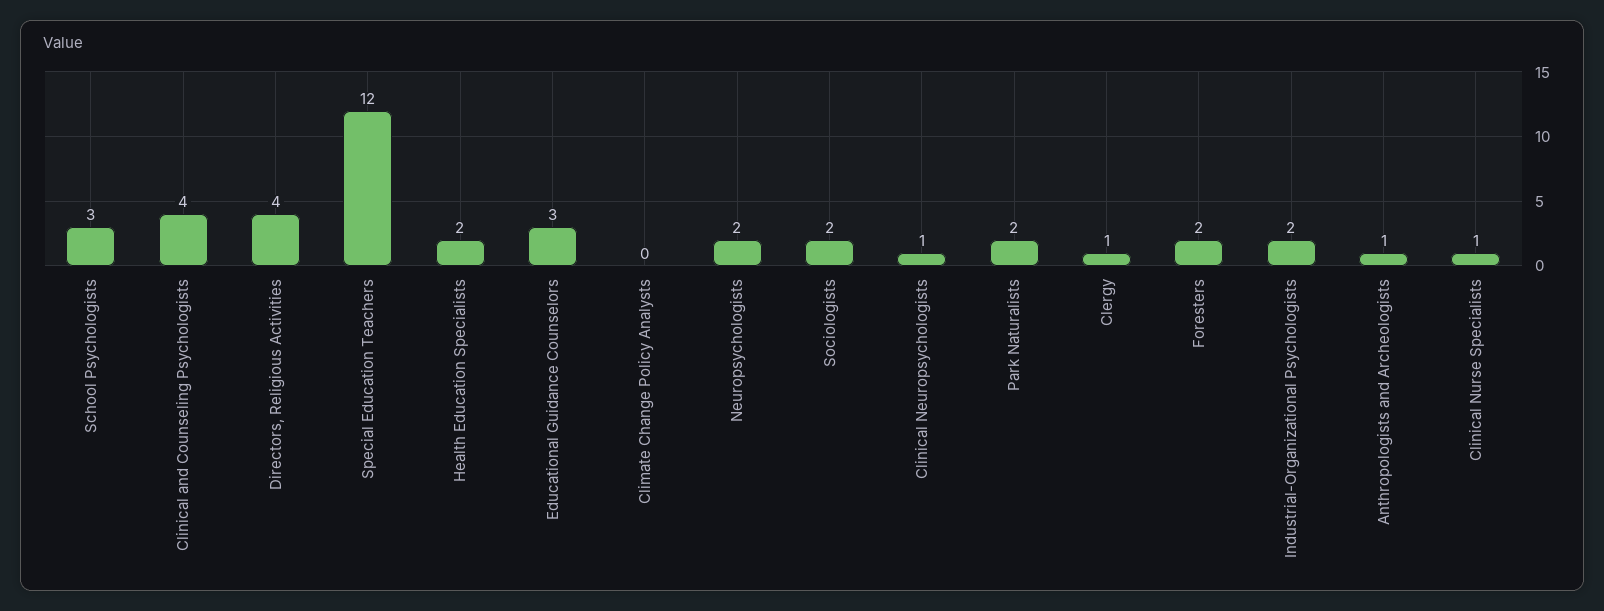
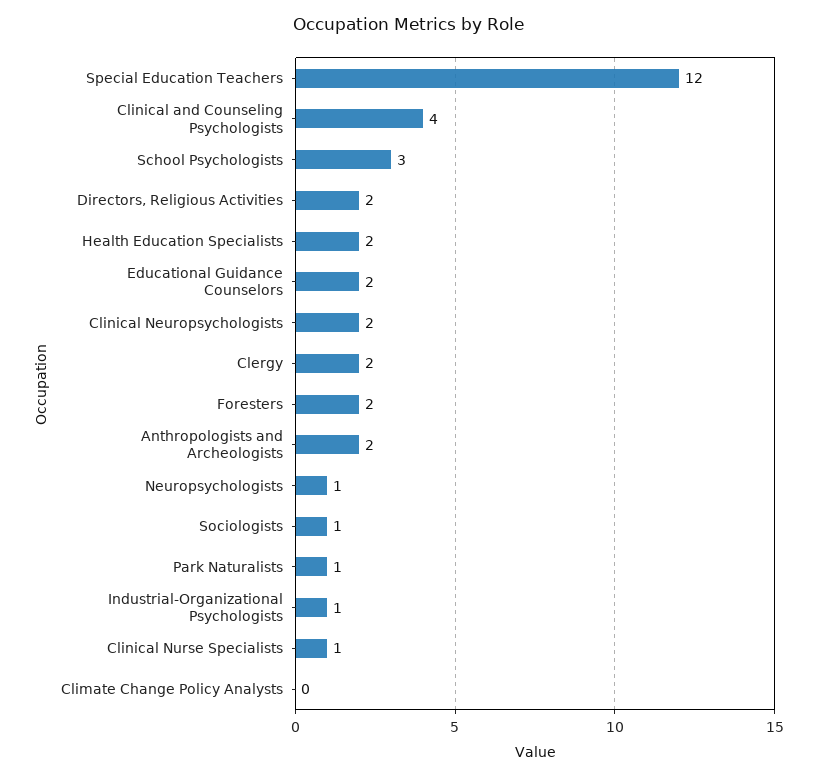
  {
    "School Psychologists": 3,
    "Clinical and Counseling Psychologists": 4,
-   "Directors, Religious Activities": 4,
+   "Directors, Religious Activities": 2,
    "Special Education Teachers": 12,
    "Health Education Specialists": 2,
-   "Educational Guidance Counselors": 3,
+   "Educational Guidance Counselors": 2,
    "Climate Change Policy Analysts": 0,
-   "Neuropsychologists": 2,
+   "Neuropsychologists": 1,
-   "Sociologists": 2,
+   "Sociologists": 1,
-   "Clinical Neuropsychologists": 1,
+   "Clinical Neuropsychologists": 2,
-   "Park Naturalists": 2,
+   "Park Naturalists": 1,
-   "Clergy": 1,
+   "Clergy": 2,
    "Foresters": 2,
-   "Industrial-Organizational Psychologists": 2,
+   "Industrial-Organizational Psychologists": 1,
-   "Anthropologists and Archeologists": 1,
+   "Anthropologists and Archeologists": 2,
    "Clinical Nurse Specialists": 1
  }

